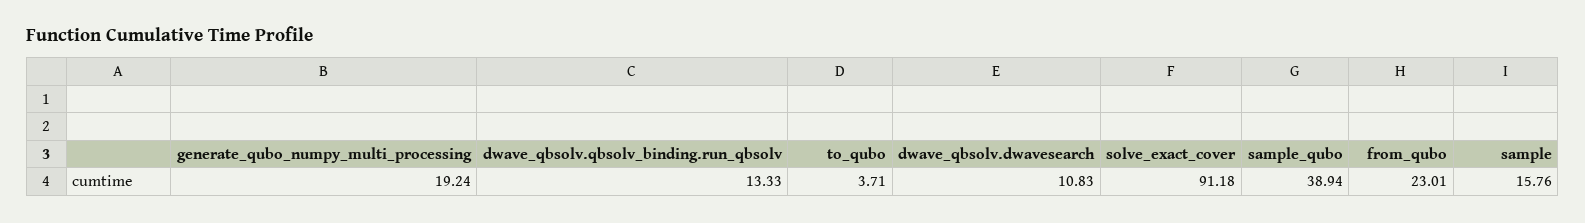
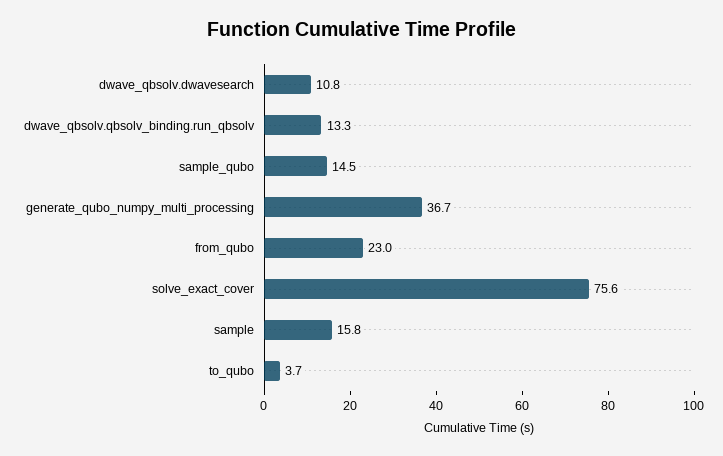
  {
-   "generate_qubo_numpy_multi_processing": 19.24,
+   "generate_qubo_numpy_multi_processing": 36.7,
    "dwave_qbsolv.qbsolv_binding.run_qbsolv": 13.33,
    "to_qubo": 3.71,
    "dwave_qbsolv.dwavesearch": 10.83,
-   "solve_exact_cover": 91.18,
+   "solve_exact_cover": 75.6,
-   "sample_qubo": 38.94,
+   "sample_qubo": 14.5,
    "from_qubo": 23.01,
    "sample": 15.76
  }

